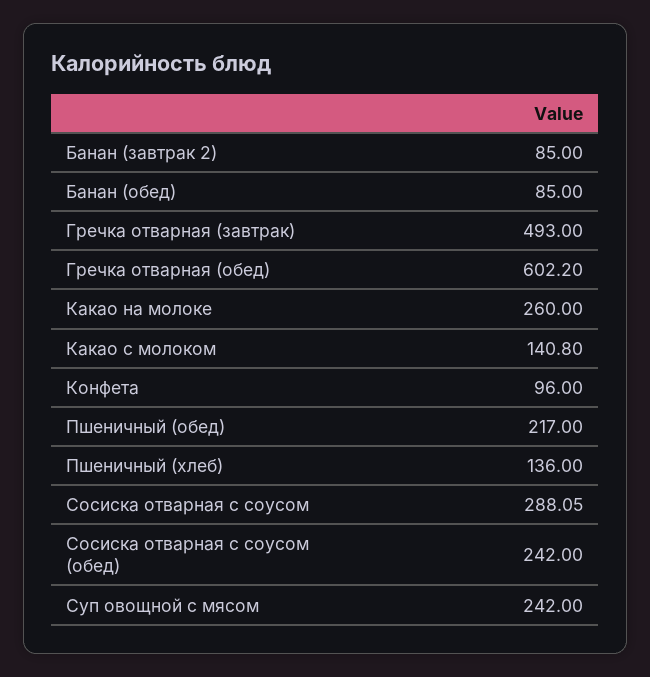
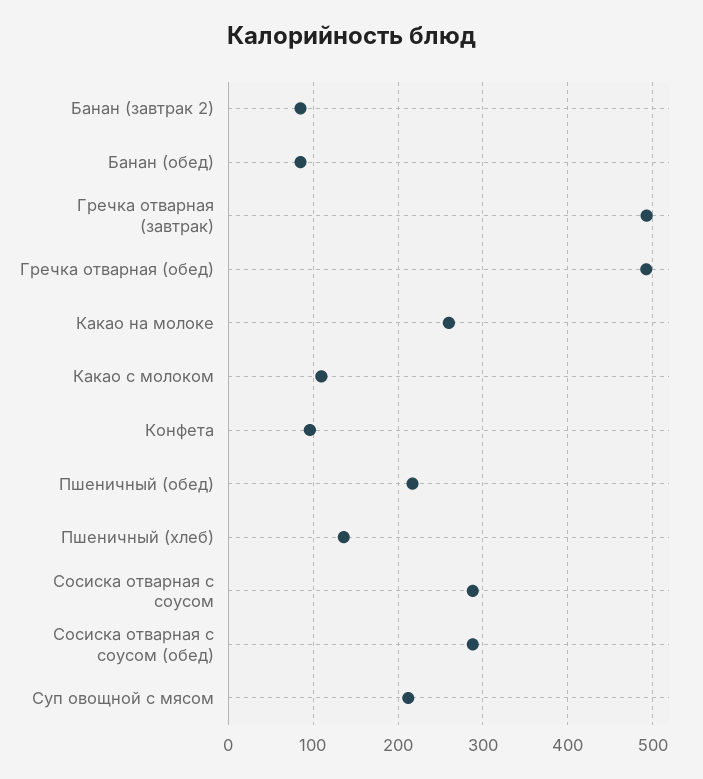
  {
    "Банан (завтрак 2)": 85,
    "Банан (обед)": 85,
    "Гречка отварная (завтрак)": 493,
-   "Гречка отварная (обед)": 602.2,
+   "Гречка отварная (обед)": 490,
    "Какао на молоке": 260,
-   "Какао с молоком": 140.8,
+   "Какао с молоком": 110,
    "Конфета": 96,
    "Пшеничный (обед)": 217,
    "Пшеничный (хлеб)": 136,
    "Сосиска отварная с соусом": 288.05,
-   "Сосиска отварная с соусом (обед)": 242,
+   "Сосиска отварная с соусом (обед)": 290,
-   "Суп овощной с мясом": 242
+   "Суп овощной с мясом": 210
  }

